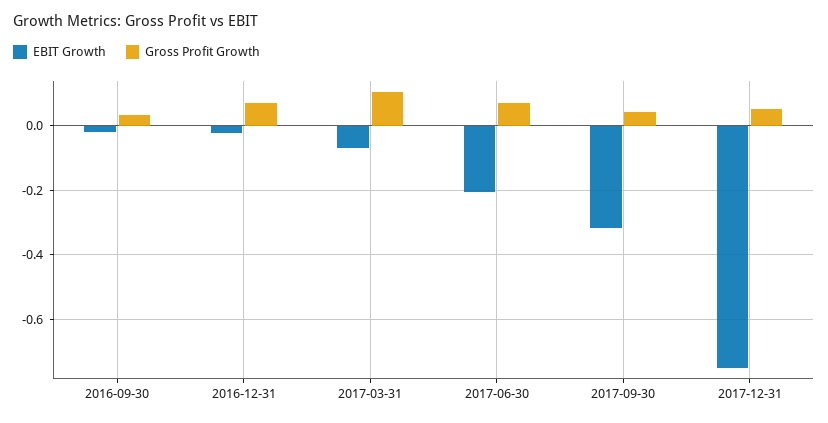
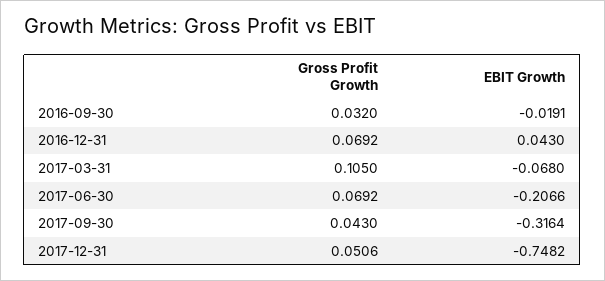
  {
    "EBIT Growth": {
      "2016-09-30": -0.0191,
-     "2016-12-31": -0.02,
+     "2016-12-31": 0.043,
      "2017-03-31": -0.068,
      "2017-06-30": -0.2066,
      "2017-09-30": -0.3164,
      "2017-12-31": -0.7482
    },
    "Gross Profit Growth": {
      "2016-09-30": 0.032,
      "2016-12-31": 0.0692,
      "2017-03-31": 0.105,
      "2017-06-30": 0.0692,
      "2017-09-30": 0.043,
      "2017-12-31": 0.0506
    }
  }

